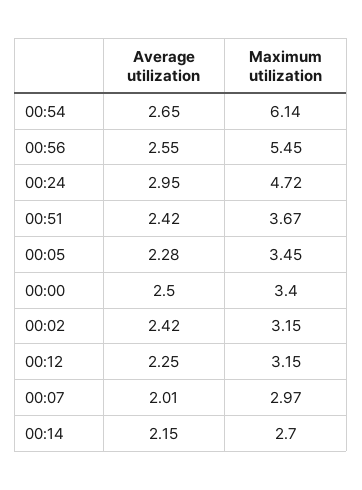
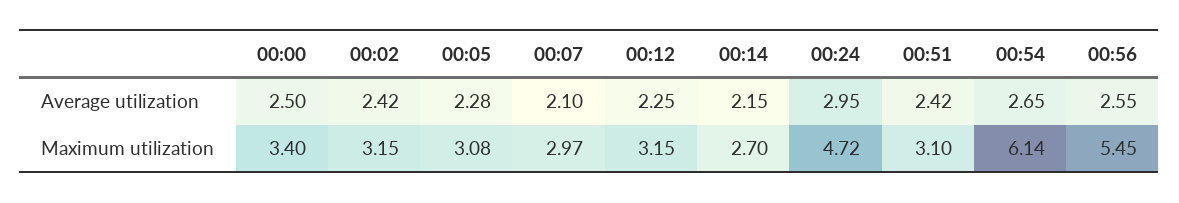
  {
    "Average utilization": {
      "00:54": 2.65,
      "00:56": 2.55,
      "00:24": 2.95,
      "00:51": 2.42,
      "00:05": 2.28,
      "00:00": 2.5,
      "00:02": 2.42,
      "00:12": 2.25,
-     "00:07": 2.01,
+     "00:07": 2.1,
      "00:14": 2.15
    },
    "Maximum utilization": {
      "00:54": 6.14,
      "00:56": 5.45,
      "00:24": 4.72,
-     "00:51": 3.67,
+     "00:51": 3.1,
-     "00:05": 3.45,
+     "00:05": 3.08,
      "00:00": 3.4,
      "00:02": 3.15,
      "00:12": 3.15,
      "00:07": 2.97,
      "00:14": 2.7
    }
  }

